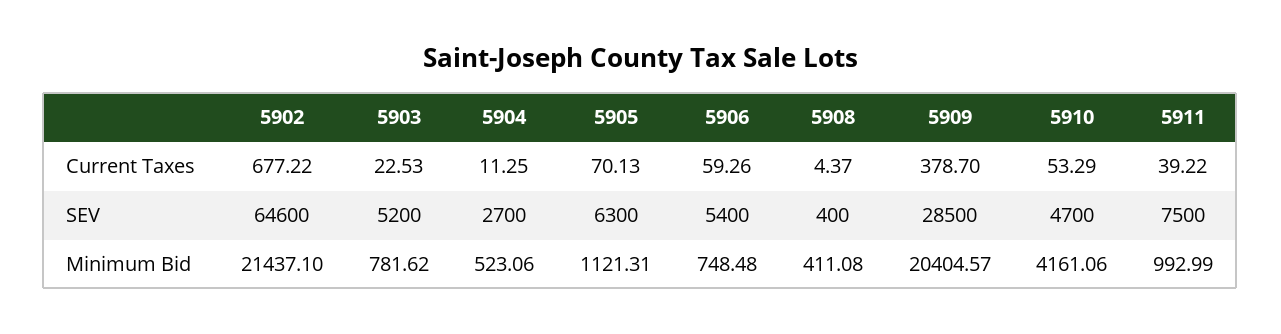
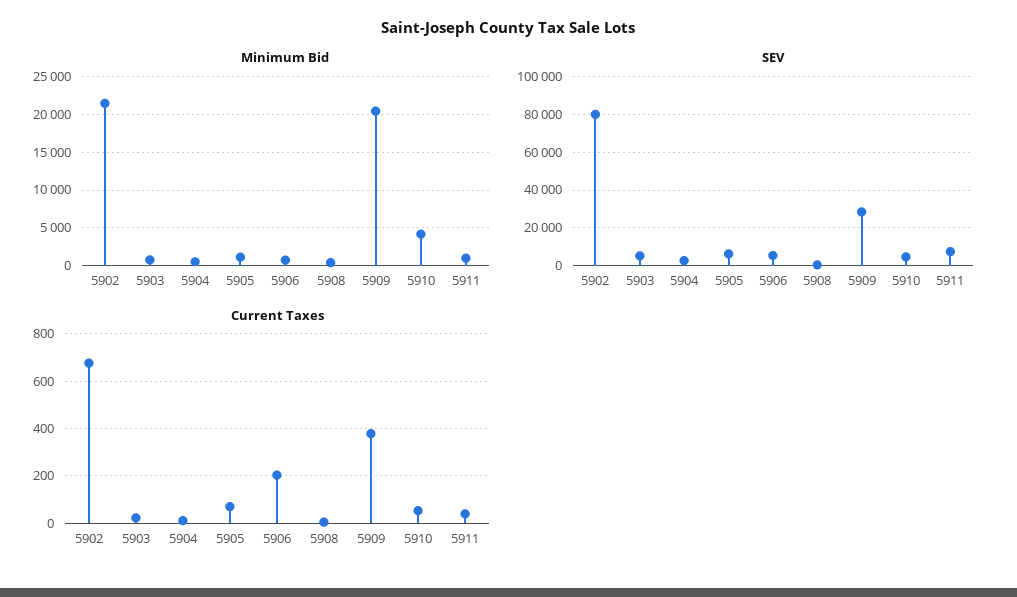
  {
    "Current Taxes": {
      "5902": 677.22,
      "5903": 22.53,
      "5904": 11.25,
      "5905": 70.13,
-     "5906": 59.26,
+     "5906": 200,
      "5908": 4.37,
      "5909": 378.7,
      "5910": 53.29,
      "5911": 39.22
    },
    "SEV": {
-     "5902": 64600,
+     "5902": 80000,
      "5903": 5200,
      "5904": 2700,
      "5905": 6300,
      "5906": 5400,
      "5908": 400,
      "5909": 28500,
      "5910": 4700,
      "5911": 7500
    },
    "Minimum Bid": {
      "5902": 21437.1,
      "5903": 781.62,
      "5904": 523.06,
      "5905": 1121.31,
      "5906": 748.48,
      "5908": 411.08,
      "5909": 20404.57,
      "5910": 4161.06,
      "5911": 992.99
    }
  }

